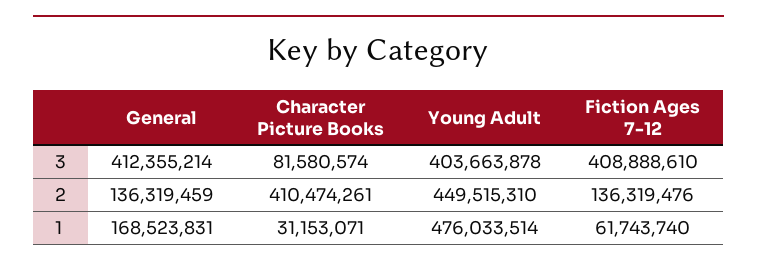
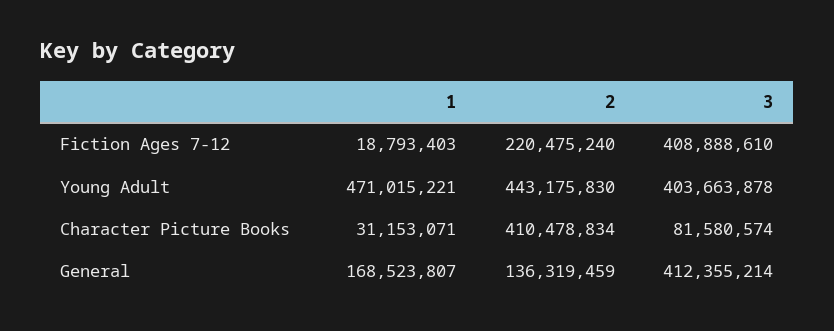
  {
    "General": {
      "3": 412355214,
      "2": 136319459,
-     "1": 168523831
+     "1": 168523807
    },
    "Character Picture Books": {
      "3": 81580574,
-     "2": 410474261,
+     "2": 410478834,
      "1": 31153071
    },
    "Young Adult": {
      "3": 403663878,
-     "2": 449515310,
+     "2": 443175830,
-     "1": 476033514
+     "1": 471015221
    },
    "Fiction Ages 7-12": {
      "3": 408888610,
-     "2": 136319476,
+     "2": 220475240,
-     "1": 61743740
+     "1": 18793403
    }
  }

